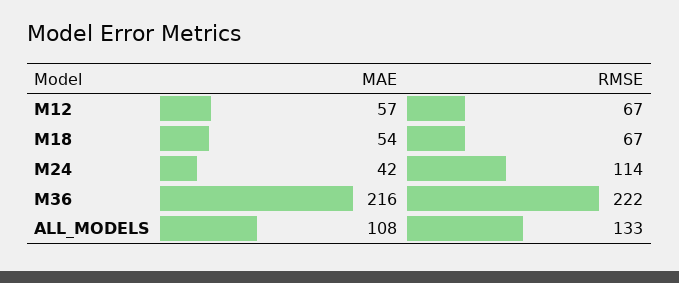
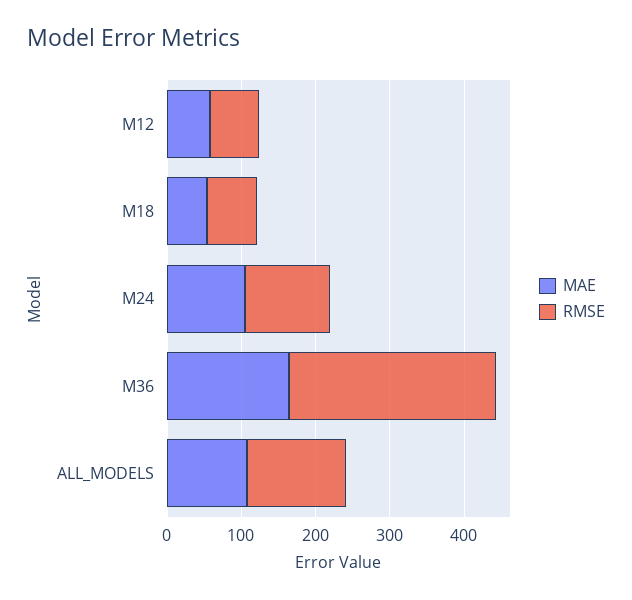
  {
    "MAE": {
      "M12": 57,
      "M18": 54,
-     "M24": 42,
+     "M24": 100,
-     "M36": 216,
+     "M36": 160,
      "ALL_MODELS": 108
    },
    "RMSE": {
      "M12": 67,
      "M18": 67,
      "M24": 114,
-     "M36": 222,
+     "M36": 280,
      "ALL_MODELS": 133
    }
  }

